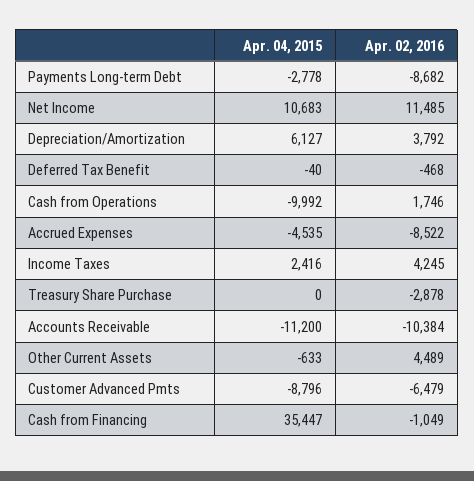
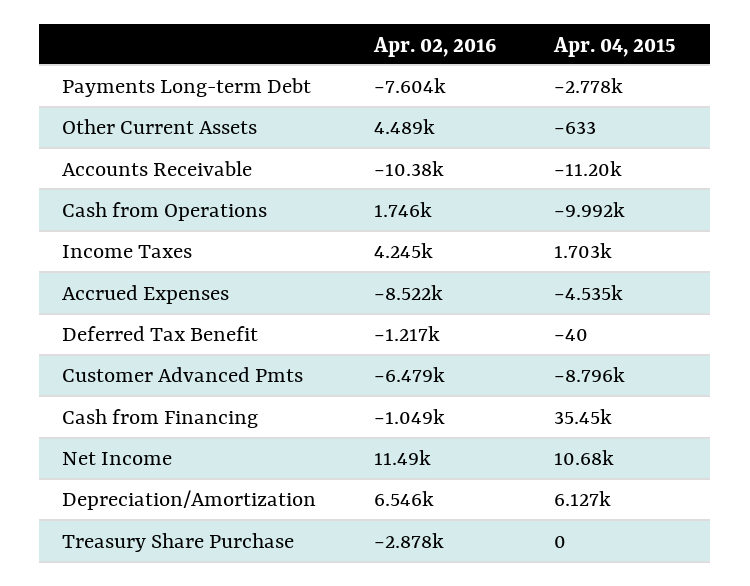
  {
    "Apr. 04, 2015": {
      "Payments Long-term Debt": -2778,
      "Net Income": 10683,
      "Depreciation/Amortization": 6127,
      "Deferred Tax Benefit": -40,
      "Cash from Operations": -9992,
      "Accrued Expenses": -4535,
-     "Income Taxes": 2416,
+     "Income Taxes": 1703,
      "Treasury Share Purchase": 0,
      "Accounts Receivable": -11200,
      "Other Current Assets": -633,
      "Customer Advanced Pmts": -8796,
      "Cash from Financing": 35447
    },
    "Apr. 02, 2016": {
-     "Payments Long-term Debt": -8682,
+     "Payments Long-term Debt": -7604,
      "Net Income": 11485,
-     "Depreciation/Amortization": 3792,
+     "Depreciation/Amortization": 6546,
-     "Deferred Tax Benefit": -468,
+     "Deferred Tax Benefit": -1217,
      "Cash from Operations": 1746,
      "Accrued Expenses": -8522,
      "Income Taxes": 4245,
      "Treasury Share Purchase": -2878,
      "Accounts Receivable": -10384,
      "Other Current Assets": 4489,
      "Customer Advanced Pmts": -6479,
      "Cash from Financing": -1049
    }
  }

